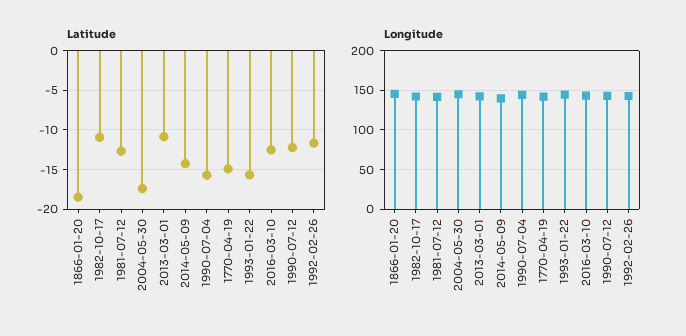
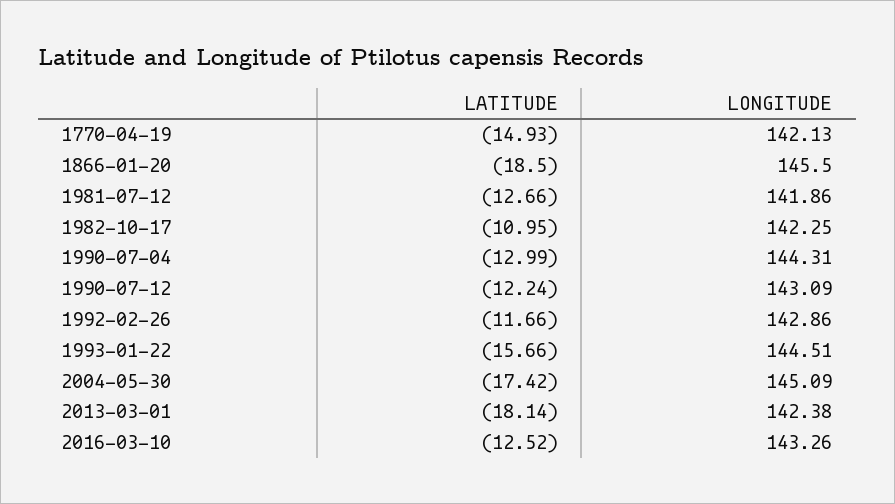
  {
    "Latitude": {
      "1866-01-20": -18.5,
      "1982-10-17": -10.95,
      "1981-07-12": -12.66,
      "2004-05-30": -17.42,
-     "2013-03-01": -11,
+     "2013-03-01": -18.14,
-     "2014-05-09": -14,
-     "1990-07-04": -16,
+     "1990-07-04": -12.99,
      "1770-04-19": -14.93,
      "1993-01-22": -15.66,
      "2016-03-10": -12.52,
      "1990-07-12": -12.24,
      "1992-02-26": -11.66
    },
    "Longitude": {
      "1866-01-20": 145.5,
      "1982-10-17": 142.25,
      "1981-07-12": 141.86,
      "2004-05-30": 145.09,
      "2013-03-01": 142.38,
-     "2014-05-09": 140,
      "1990-07-04": 144.31,
      "1770-04-19": 142.13,
      "1993-01-22": 144.51,
      "2016-03-10": 143.26,
      "1990-07-12": 143.09,
      "1992-02-26": 142.86
    }
  }

